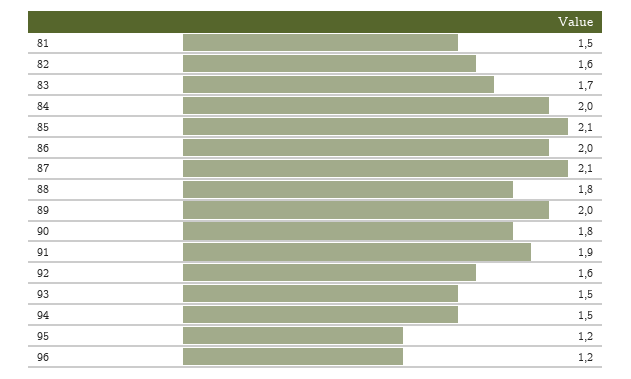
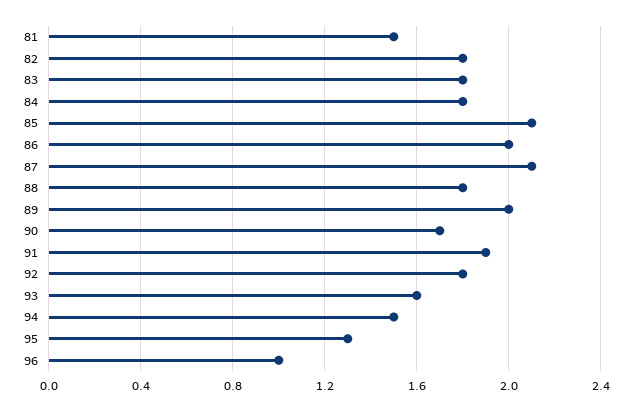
  {
    "81": 1.5,
-   "82": 1.6,
+   "82": 1.8,
-   "83": 1.7,
+   "83": 1.8,
-   "84": 2,
+   "84": 1.8,
    "85": 2.1,
    "86": 2,
    "87": 2.1,
    "88": 1.8,
    "89": 2,
-   "90": 1.8,
+   "90": 1.7,
    "91": 1.9,
-   "92": 1.6,
+   "92": 1.8,
-   "93": 1.5,
+   "93": 1.6,
    "94": 1.5,
-   "95": 1.2,
+   "95": 1.3,
-   "96": 1.2
+   "96": 1
  }

